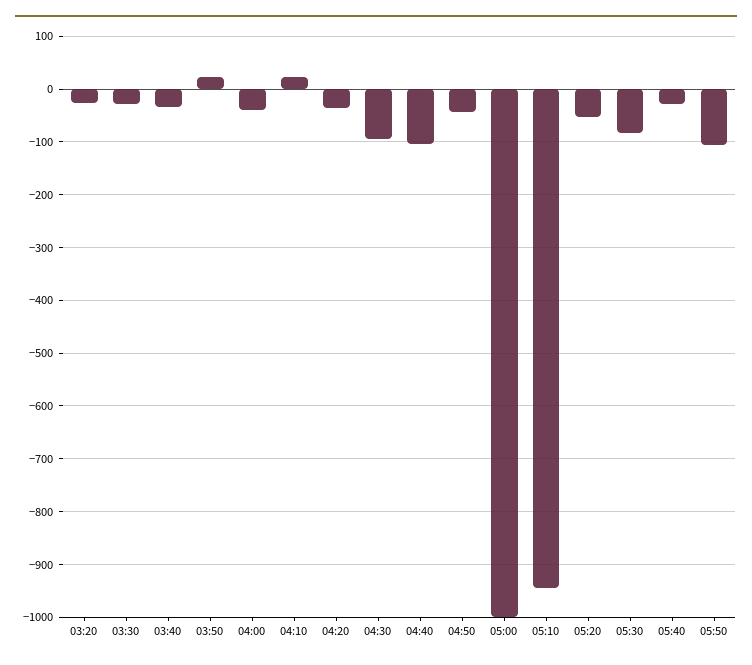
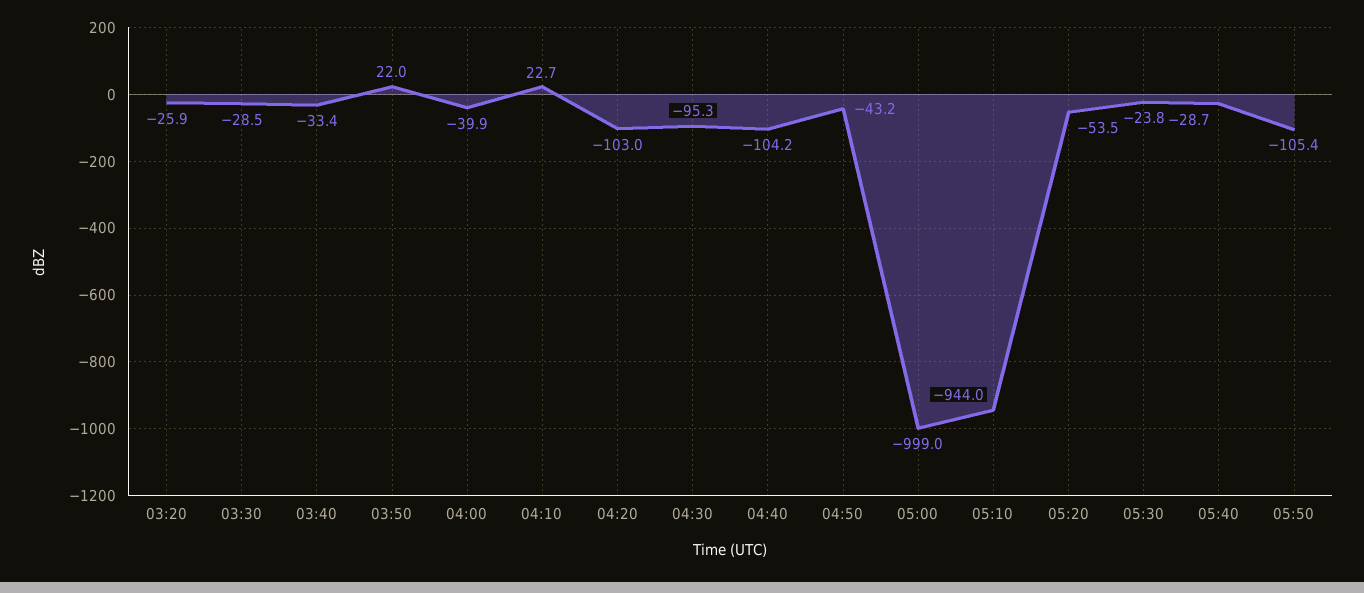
  {
    "03:20": -25.9,
    "03:30": -28.5,
    "03:40": -33.4,
    "03:50": 22,
    "04:00": -39.9,
    "04:10": 22.7,
-   "04:20": -40,
+   "04:20": -103,
    "04:30": -95.3,
    "04:40": -104.2,
    "04:50": -43.2,
    "05:00": -999,
    "05:10": -944,
    "05:20": -53.5,
-   "05:30": -80,
+   "05:30": -23.8,
    "05:40": -28.7,
    "05:50": -105.4
  }

